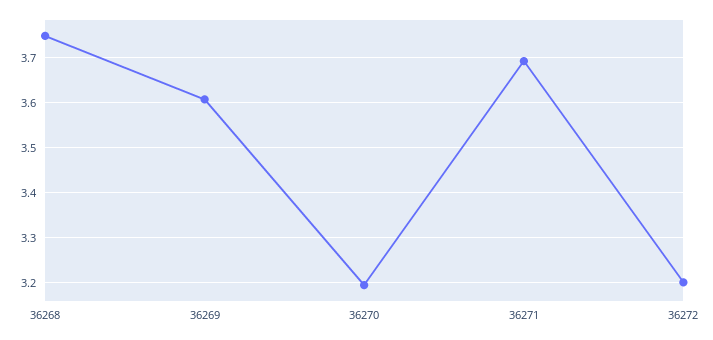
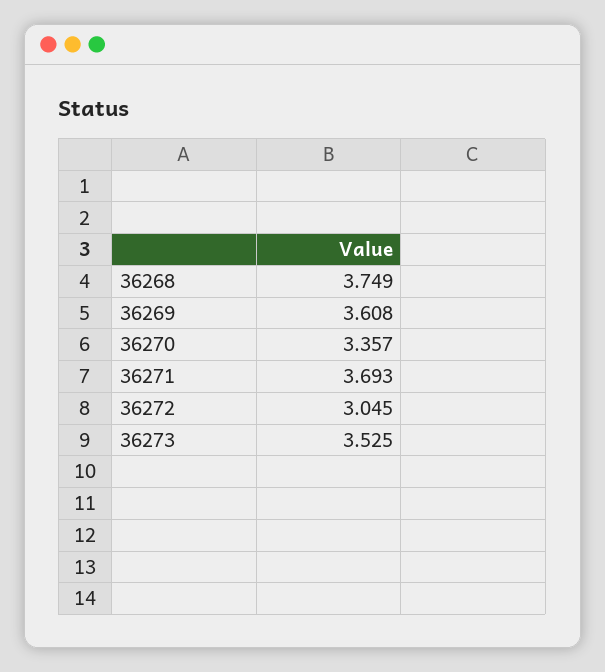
  {
    "36268": 3.749,
    "36269": 3.608,
-   "36270": 3.2,
+   "36270": 3.357,
    "36271": 3.693,
-   "36272": 3.2
+   "36272": 3.045,
+   "36273": 3.525
  }

